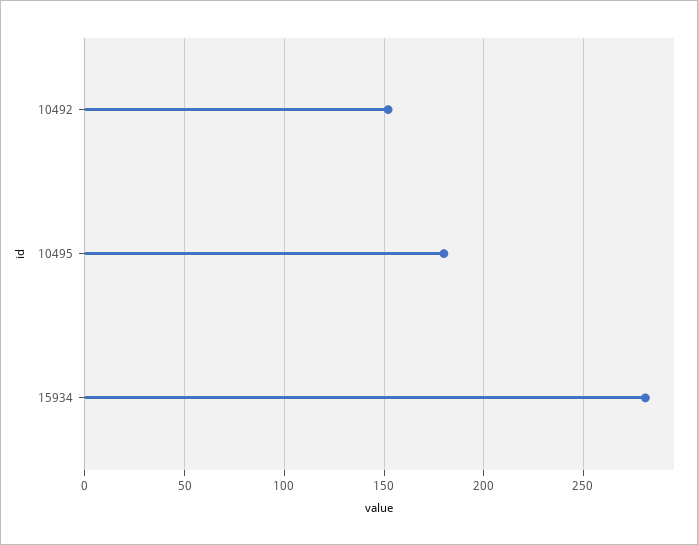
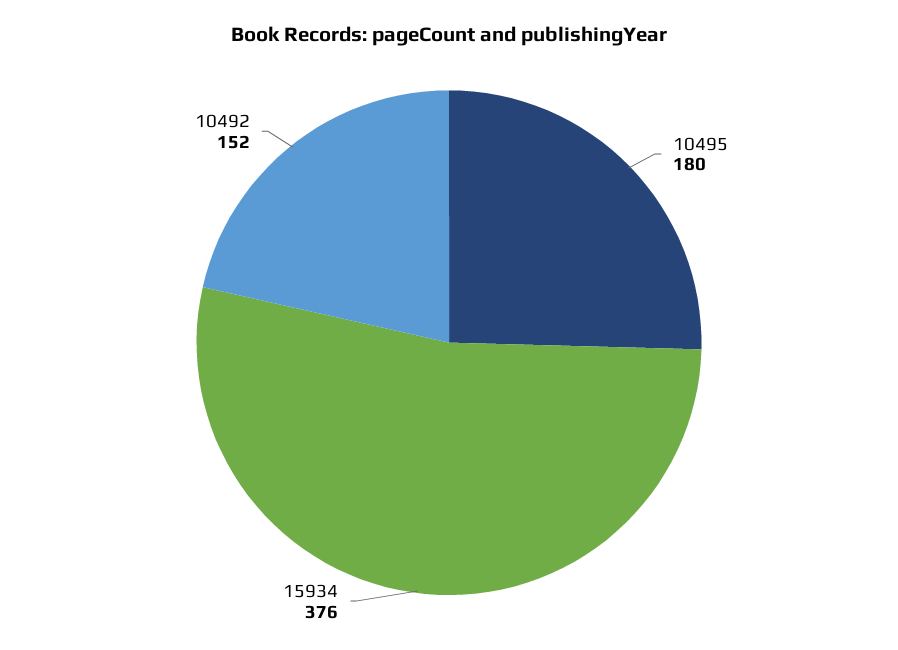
  {
    "10492": 152,
    "10495": 180,
-   "15934": 280
+   "15934": 376
  }

